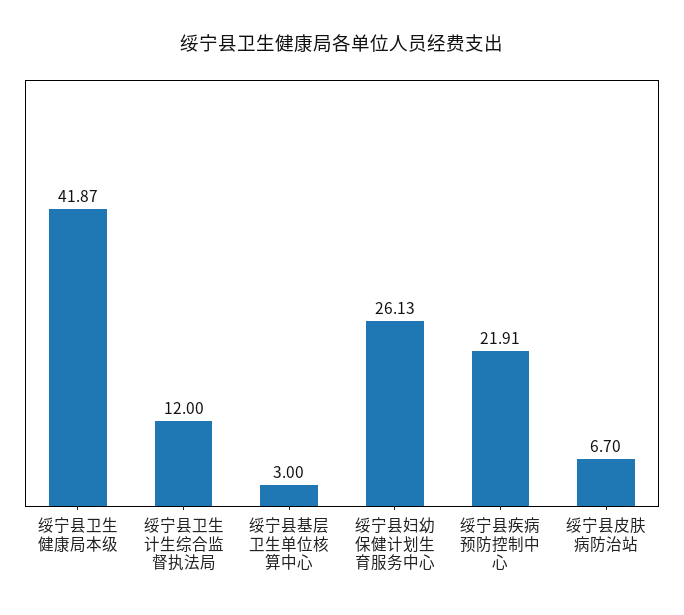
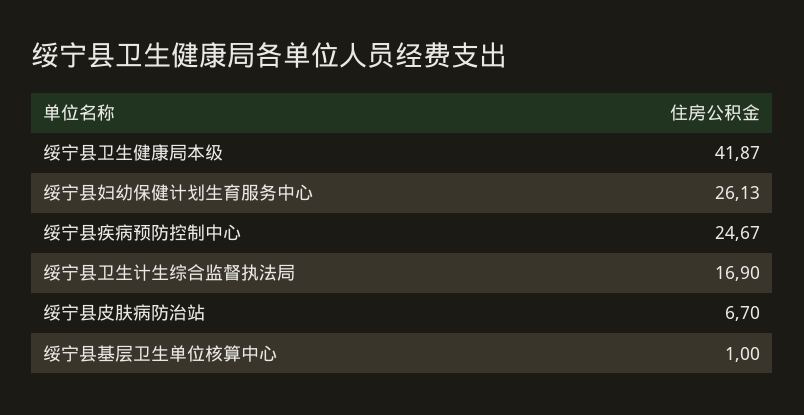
  {
    "绥宁县卫生健康局本级": 41.87,
-   "绥宁县卫生计生综合监督执法局": 12,
+   "绥宁县卫生计生综合监督执法局": 16.9,
-   "绥宁县基层卫生单位核算中心": 3,
+   "绥宁县基层卫生单位核算中心": 1,
    "绥宁县妇幼保健计划生育服务中心": 26.13,
-   "绥宁县疾病预防控制中心": 21.91,
+   "绥宁县疾病预防控制中心": 24.67,
    "绥宁县皮肤病防治站": 6.7
  }

